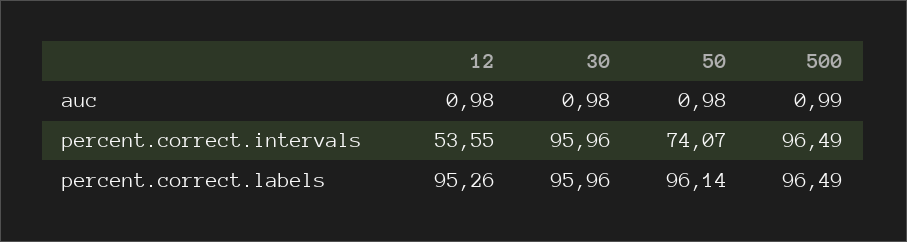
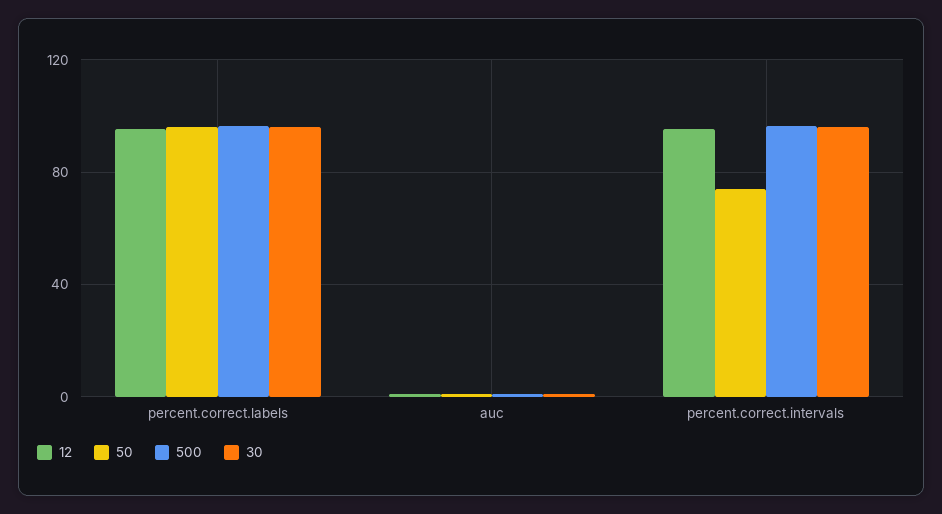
  {
    "12": {
      "auc": 0.98,
-     "percent.correct.intervals": 53.55,
+     "percent.correct.intervals": 95,
      "percent.correct.labels": 95.26
    },
    "30": {
      "auc": 0.98,
      "percent.correct.intervals": 95.96,
      "percent.correct.labels": 95.96
    },
    "50": {
      "auc": 0.98,
      "percent.correct.intervals": 74.07,
      "percent.correct.labels": 96.14
    },
    "500": {
      "auc": 0.99,
      "percent.correct.intervals": 96.49,
      "percent.correct.labels": 96.49
    }
  }

